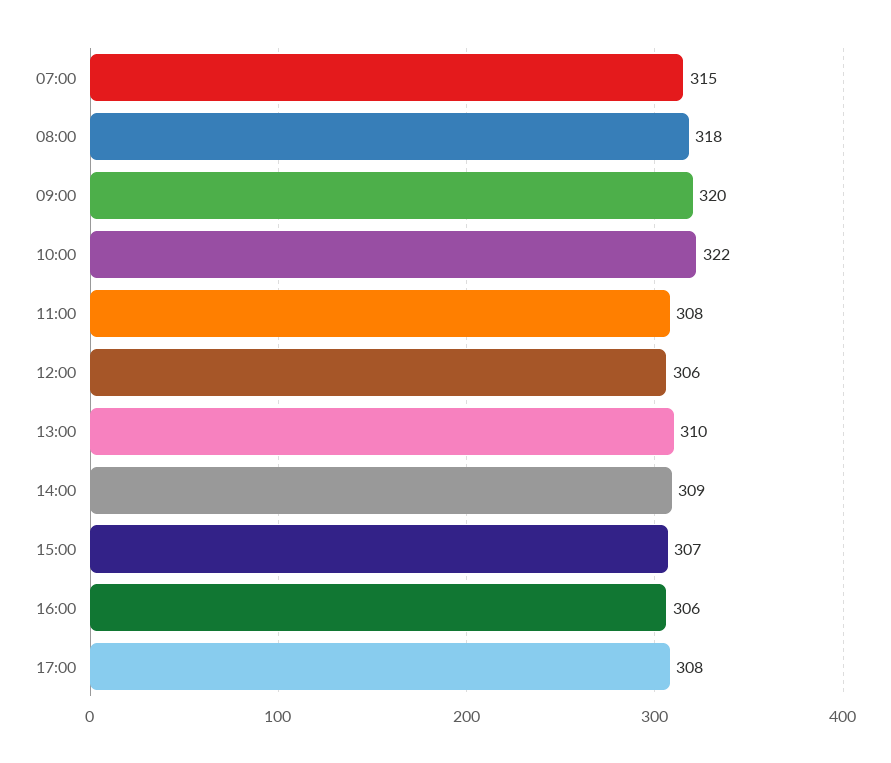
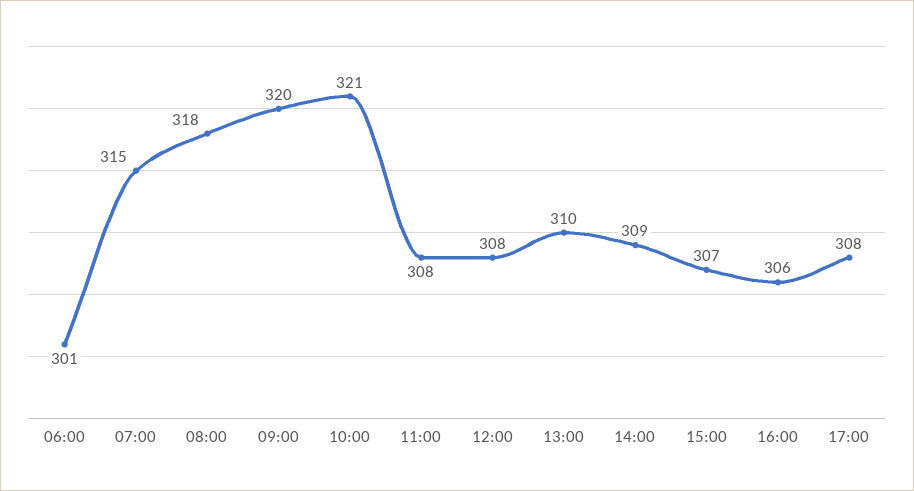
  {
    "07:00": 315,
    "08:00": 318,
    "09:00": 320,
-   "10:00": 322,
+   "10:00": 321,
    "11:00": 308,
-   "12:00": 306,
+   "12:00": 308,
    "13:00": 310,
    "14:00": 309,
    "15:00": 307,
    "16:00": 306,
-   "17:00": 308
+   "17:00": 308,
+   "06:00": 301
  }

